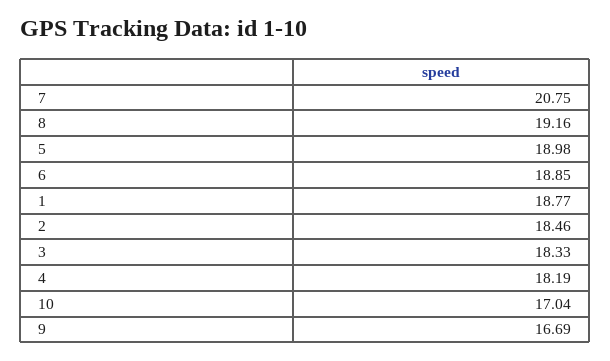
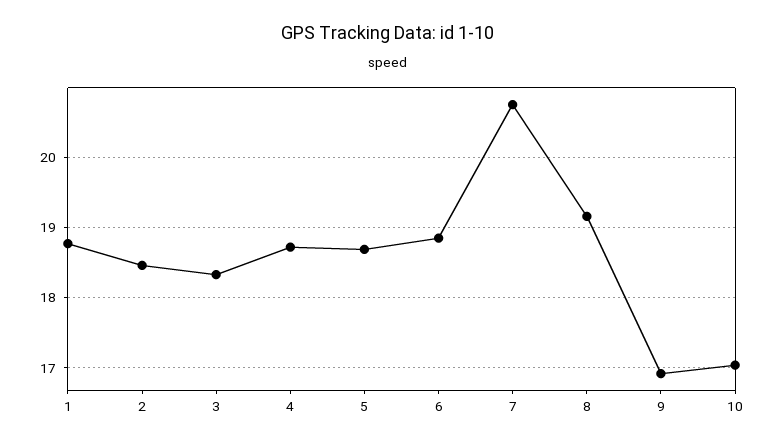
  {
    "7": 20.75,
    "8": 19.16,
-   "5": 18.98,
+   "5": 18.7,
    "6": 18.85,
    "1": 18.77,
    "2": 18.46,
    "3": 18.33,
-   "4": 18.19,
+   "4": 18.7,
    "10": 17.04,
-   "9": 16.69
+   "9": 16.9
  }

